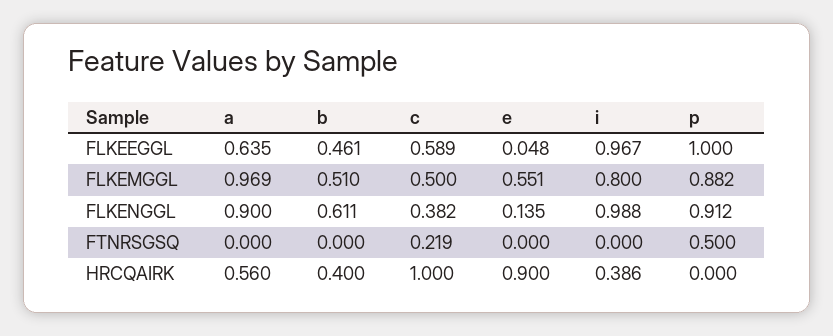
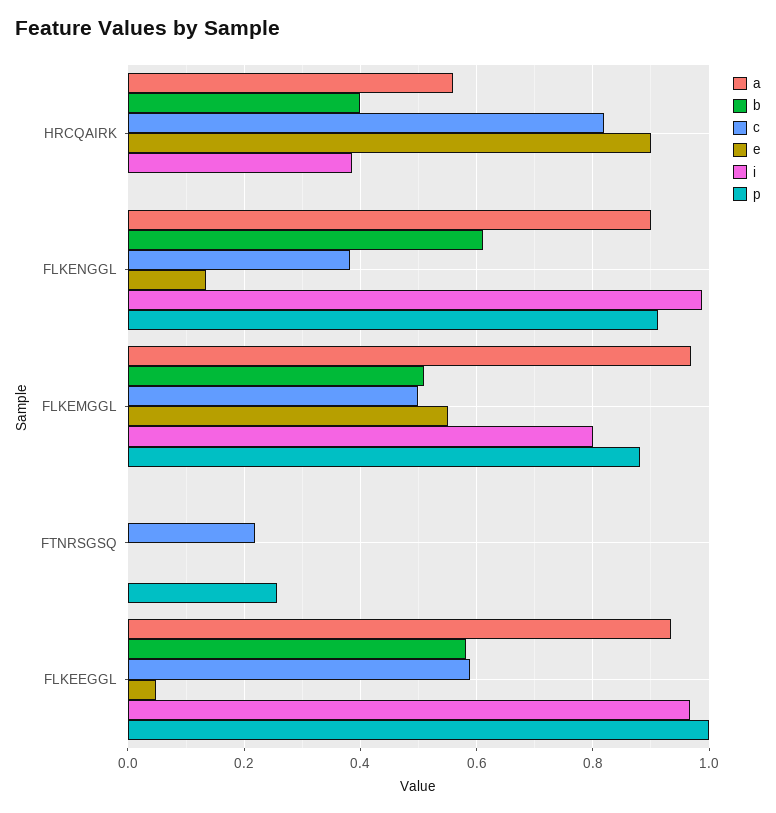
  {
    "a": {
-     "FLKEEGGL": 0.635,
+     "FLKEEGGL": 0.94,
      "FLKEMGGL": 0.969,
      "FLKENGGL": 0.9,
      "FTNRSGSQ": 0,
      "HRCQAIRK": 0.56
    },
    "b": {
-     "FLKEEGGL": 0.461,
+     "FLKEEGGL": 0.58,
      "FLKEMGGL": 0.51,
      "FLKENGGL": 0.611,
      "FTNRSGSQ": 0,
      "HRCQAIRK": 0.4
    },
    "c": {
      "FLKEEGGL": 0.589,
      "FLKEMGGL": 0.5,
      "FLKENGGL": 0.382,
      "FTNRSGSQ": 0.219,
-     "HRCQAIRK": 1
+     "HRCQAIRK": 0.82
    },
    "e": {
      "FLKEEGGL": 0.048,
      "FLKEMGGL": 0.551,
      "FLKENGGL": 0.135,
      "FTNRSGSQ": 0,
      "HRCQAIRK": 0.9
    },
    "i": {
      "FLKEEGGL": 0.967,
      "FLKEMGGL": 0.8,
      "FLKENGGL": 0.988,
      "FTNRSGSQ": 0,
      "HRCQAIRK": 0.386
    },
    "p": {
      "FLKEEGGL": 1,
      "FLKEMGGL": 0.882,
      "FLKENGGL": 0.912,
-     "FTNRSGSQ": 0.5,
+     "FTNRSGSQ": 0.26,
      "HRCQAIRK": 0
    }
  }

